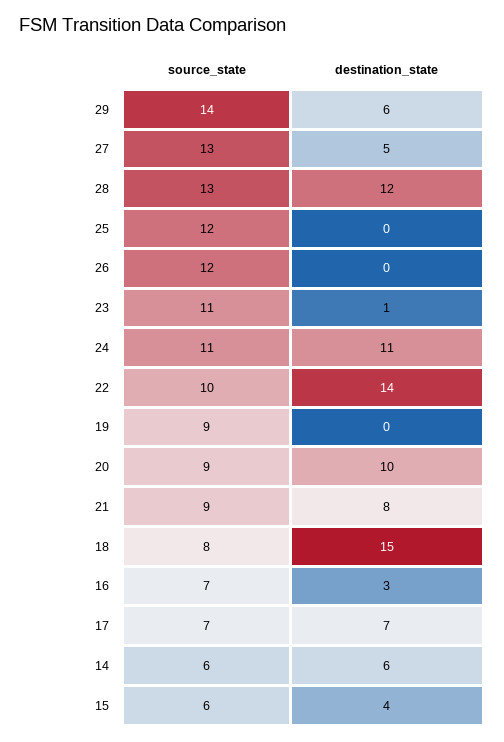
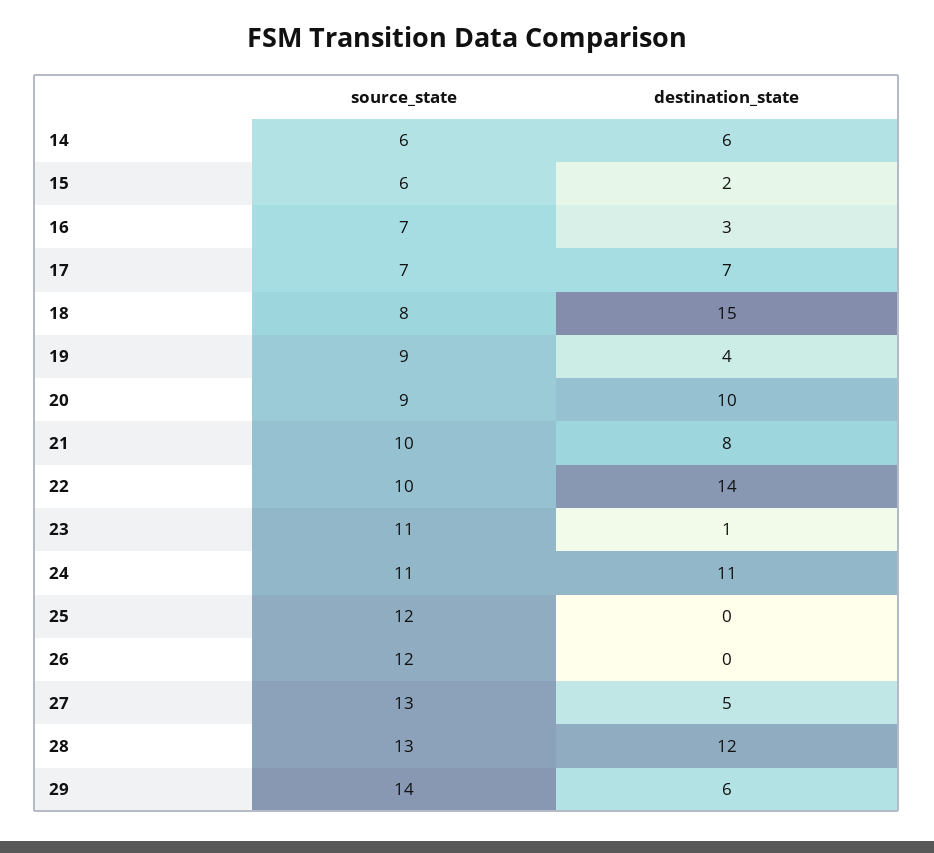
  {
    "source_state": {
      "29": 14,
      "27": 13,
      "28": 13,
      "25": 12,
      "26": 12,
      "23": 11,
      "24": 11,
      "22": 10,
      "19": 9,
      "20": 9,
-     "21": 9,
+     "21": 10,
      "18": 8,
      "16": 7,
      "17": 7,
      "14": 6,
      "15": 6
    },
    "destination_state": {
      "29": 6,
      "27": 5,
      "28": 12,
      "25": 0,
      "26": 0,
      "23": 1,
      "24": 11,
      "22": 14,
-     "19": 0,
+     "19": 4,
      "20": 10,
      "21": 8,
      "18": 15,
      "16": 3,
      "17": 7,
      "14": 6,
-     "15": 4
+     "15": 2
    }
  }

